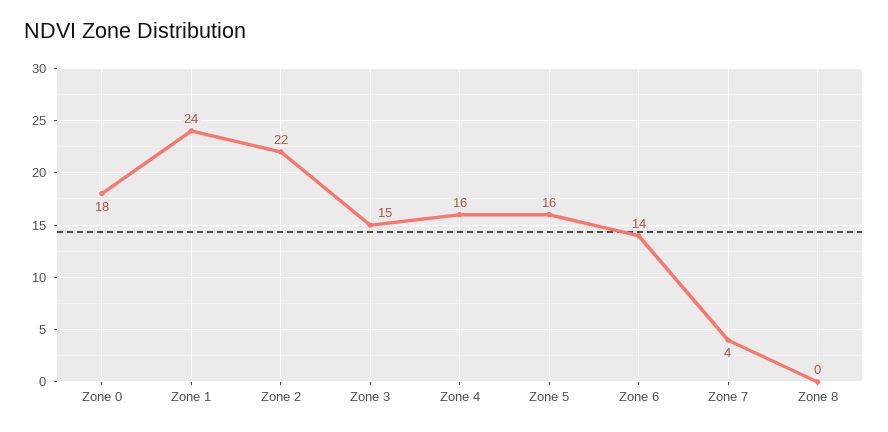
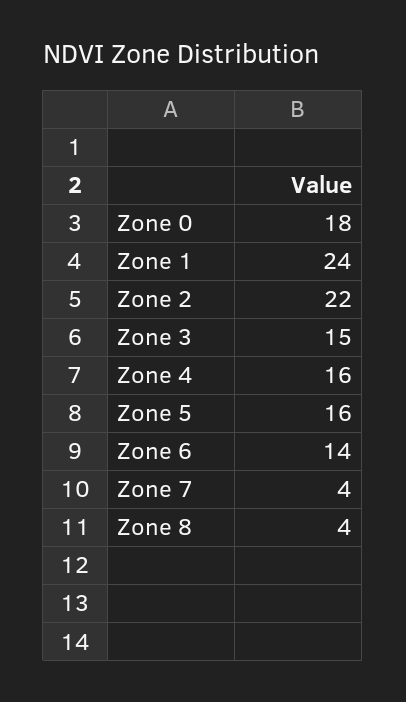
  {
    "Zone 0": 18,
    "Zone 1": 24,
    "Zone 2": 22,
    "Zone 3": 15,
    "Zone 4": 16,
    "Zone 5": 16,
    "Zone 6": 14,
    "Zone 7": 4,
-   "Zone 8": 0
+   "Zone 8": 4
  }

